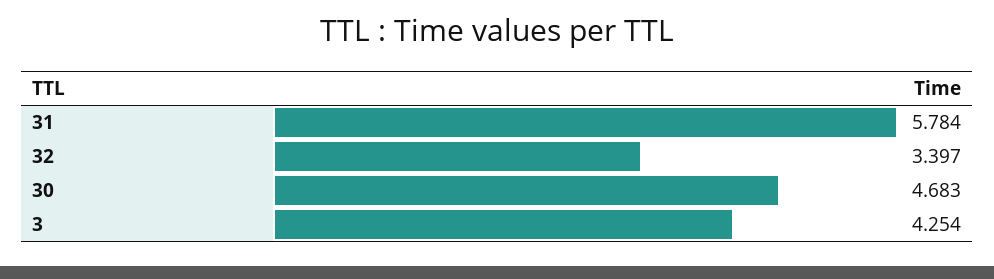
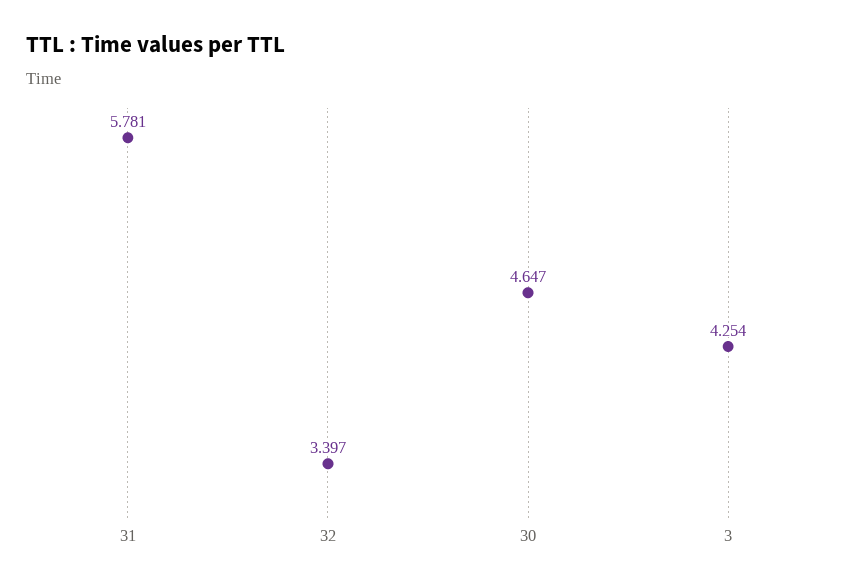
  {
-   "31": 5.784,
+   "31": 5.781,
    "32": 3.397,
-   "30": 4.683,
+   "30": 4.647,
    "3": 4.254
  }

